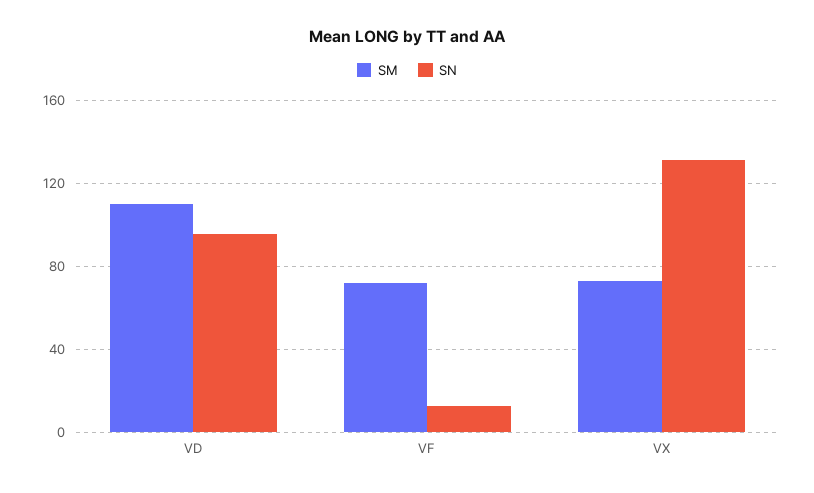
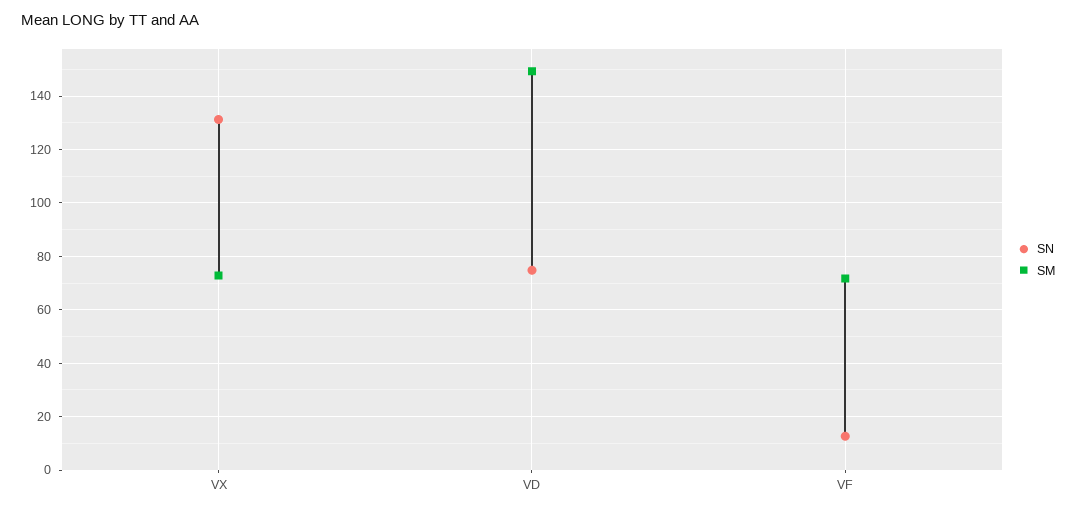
  {
    "SM": {
-     "VD": 110,
+     "VD": 150,
      "VF": 72.5,
      "VX": 72.5
    },
    "SN": {
-     "VD": 95,
+     "VD": 75,
      "VF": 12.5,
      "VX": 130
    }
  }

